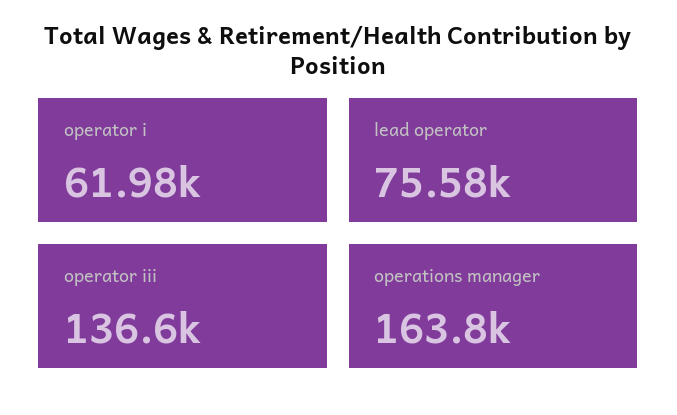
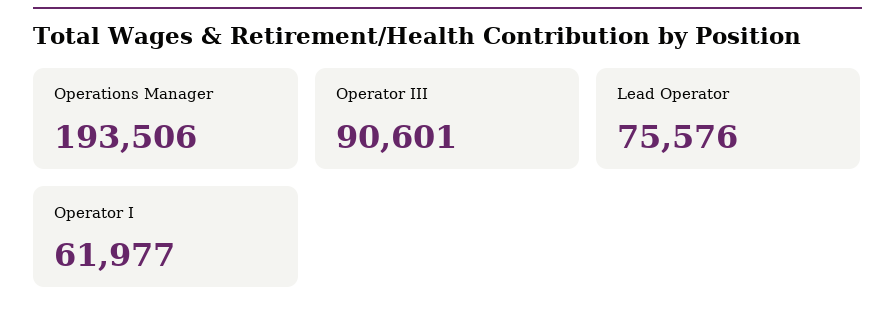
  {
    "operator i": 61977,
    "lead operator": 75576,
-   "operator iii": 136600,
+   "operator iii": 90601,
-   "operations manager": 163800
+   "operations manager": 193506
  }

